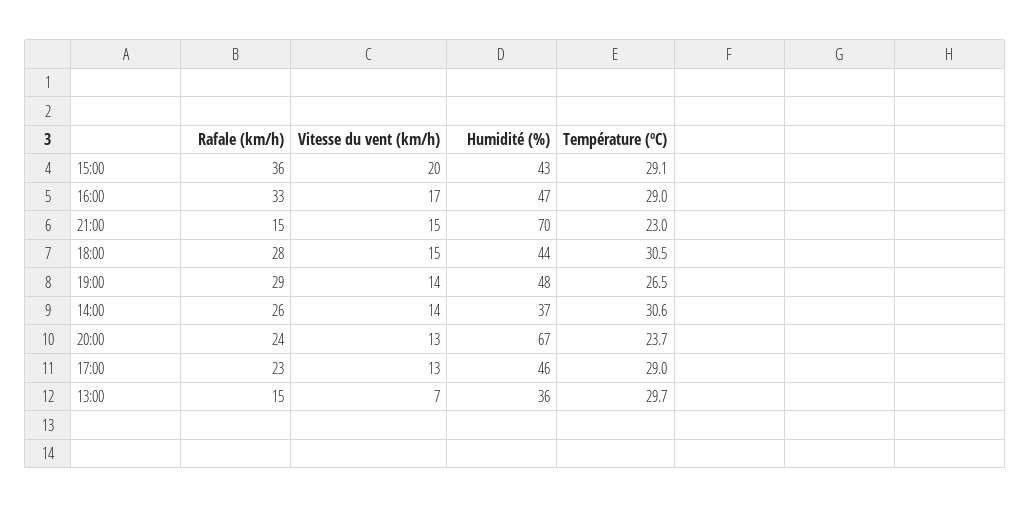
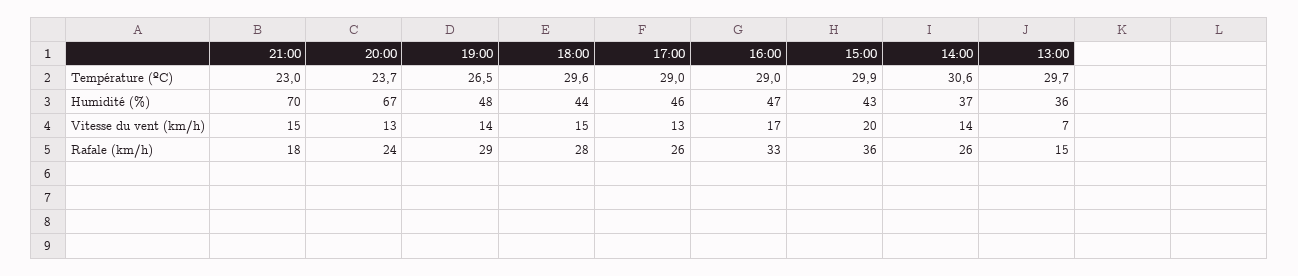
  {
    "Rafale (km/h)": {
      "15:00": 36,
      "16:00": 33,
-     "21:00": 15,
+     "21:00": 18,
      "18:00": 28,
      "19:00": 29,
      "14:00": 26,
      "20:00": 24,
-     "17:00": 23,
+     "17:00": 26,
      "13:00": 15
    },
    "Vitesse du vent (km/h)": {
      "15:00": 20,
      "16:00": 17,
      "21:00": 15,
      "18:00": 15,
      "19:00": 14,
      "14:00": 14,
      "20:00": 13,
      "17:00": 13,
      "13:00": 7
    },
    "Humidité (%)": {
      "15:00": 43,
      "16:00": 47,
      "21:00": 70,
      "18:00": 44,
      "19:00": 48,
      "14:00": 37,
      "20:00": 67,
      "17:00": 46,
      "13:00": 36
    },
    "Température (ºC)": {
-     "15:00": 29.1,
+     "15:00": 29.9,
      "16:00": 29,
      "21:00": 23,
-     "18:00": 30.5,
+     "18:00": 29.6,
      "19:00": 26.5,
      "14:00": 30.6,
      "20:00": 23.7,
      "17:00": 29,
      "13:00": 29.7
    }
  }

